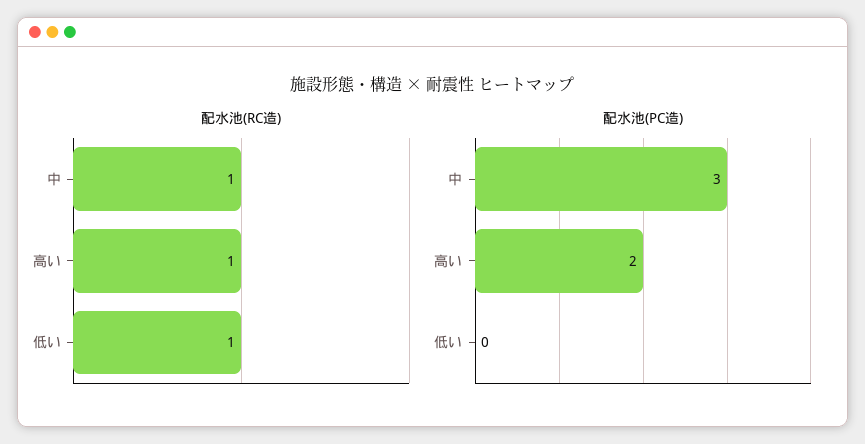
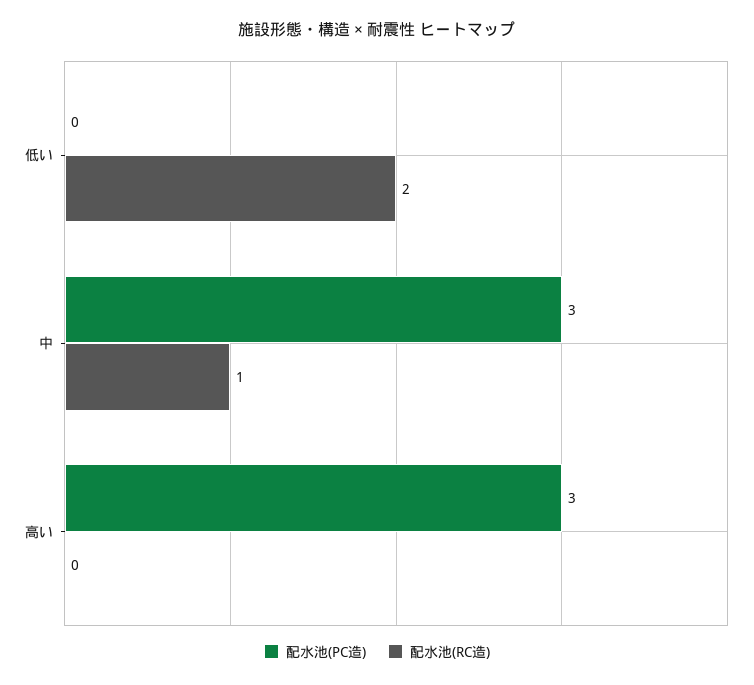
  {
    "配水池(RC造)": {
      "中": 1,
-     "高い": 1,
+     "高い": 0,
-     "低い": 1
+     "低い": 2
    },
    "配水池(PC造)": {
      "中": 3,
-     "高い": 2,
+     "高い": 3,
      "低い": 0
    }
  }

